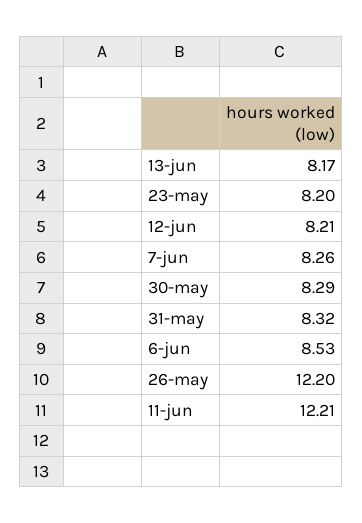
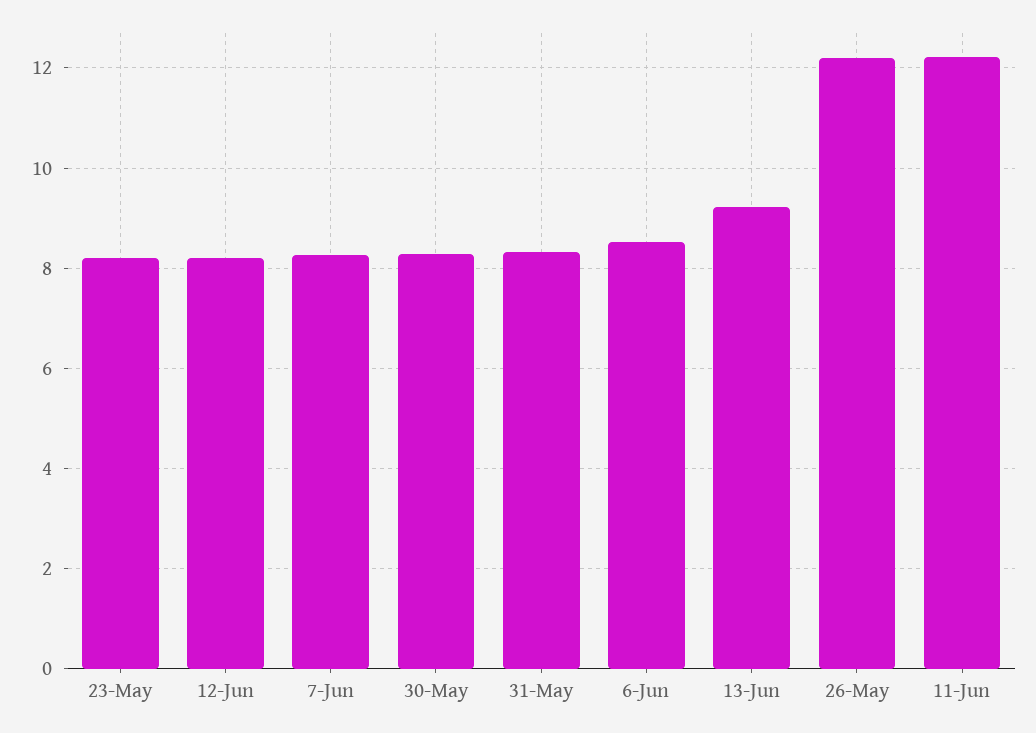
  {
-   "13-jun": 8.17,
+   "13-jun": 9.2,
    "23-may": 8.2,
    "12-jun": 8.21,
    "7-jun": 8.26,
    "30-may": 8.29,
    "31-may": 8.32,
    "6-jun": 8.53,
    "26-may": 12.2,
    "11-jun": 12.21
  }

